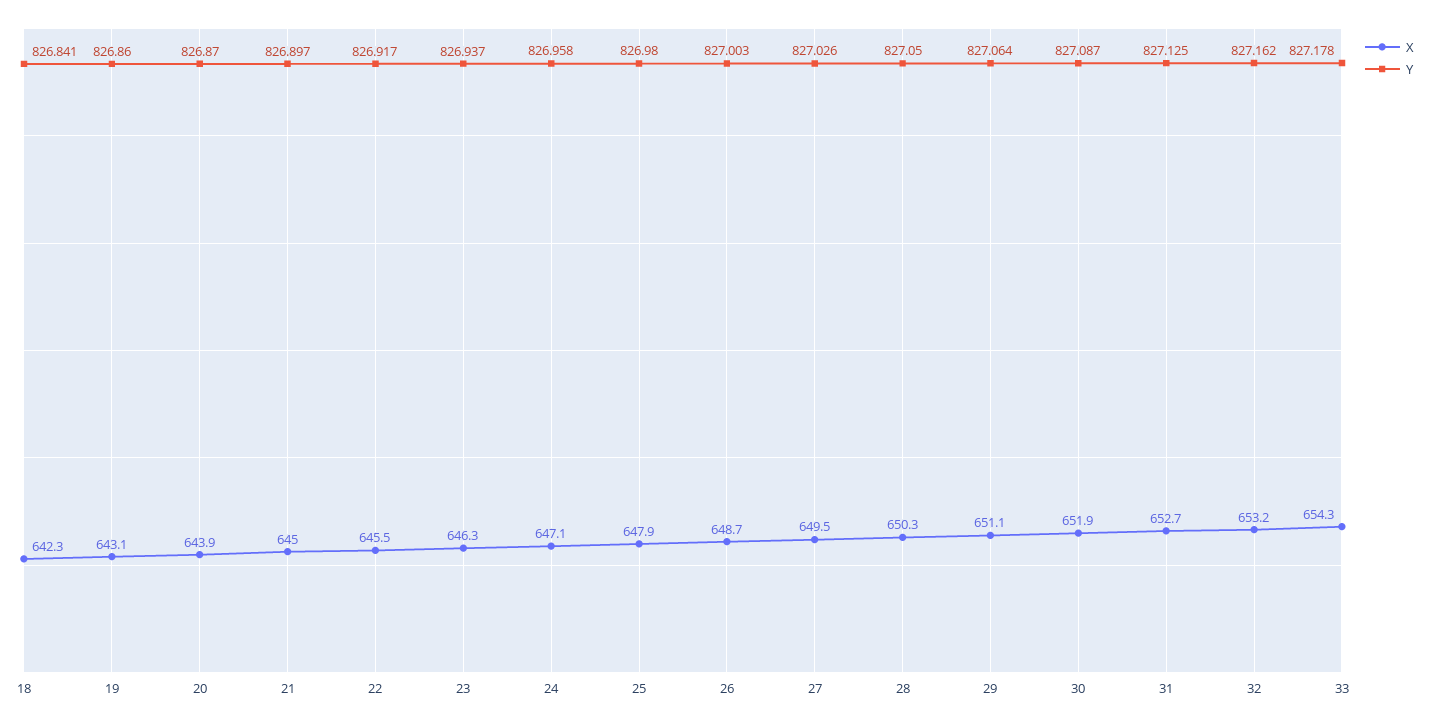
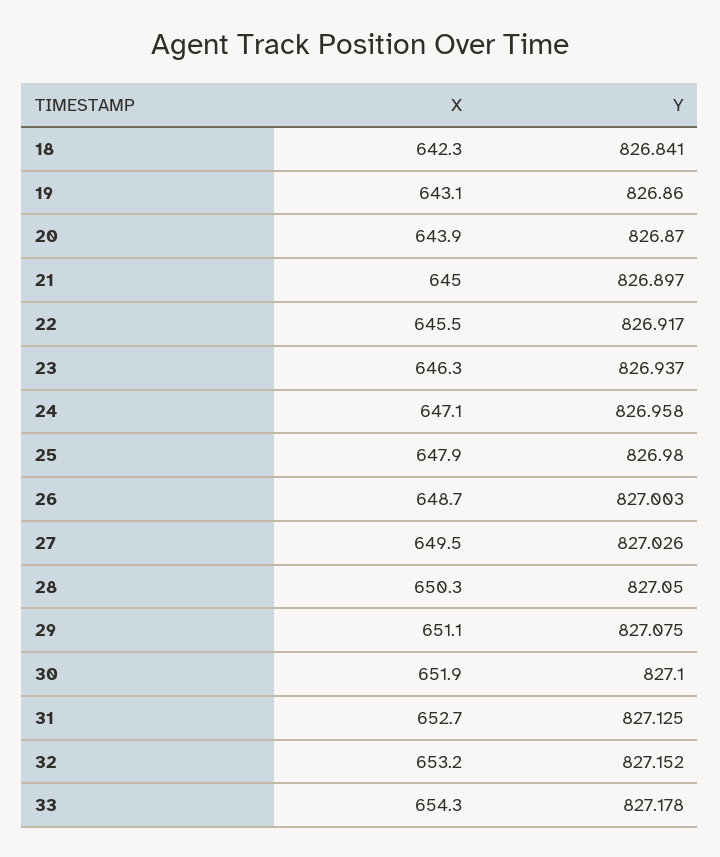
  {
    "X": {
      "18": 642.3,
      "19": 643.1,
      "20": 643.9,
      "21": 645,
      "22": 645.5,
      "23": 646.3,
      "24": 647.1,
      "25": 647.9,
      "26": 648.7,
      "27": 649.5,
      "28": 650.3,
      "29": 651.1,
      "30": 651.9,
      "31": 652.7,
      "32": 653.2,
      "33": 654.3
    },
    "Y": {
      "18": 826.841,
      "19": 826.86,
      "20": 826.87,
      "21": 826.897,
      "22": 826.917,
      "23": 826.937,
      "24": 826.958,
      "25": 826.98,
      "26": 827.003,
      "27": 827.026,
      "28": 827.05,
-     "29": 827.064,
+     "29": 827.075,
-     "30": 827.087,
+     "30": 827.1,
      "31": 827.125,
-     "32": 827.162,
+     "32": 827.152,
      "33": 827.178
    }
  }

